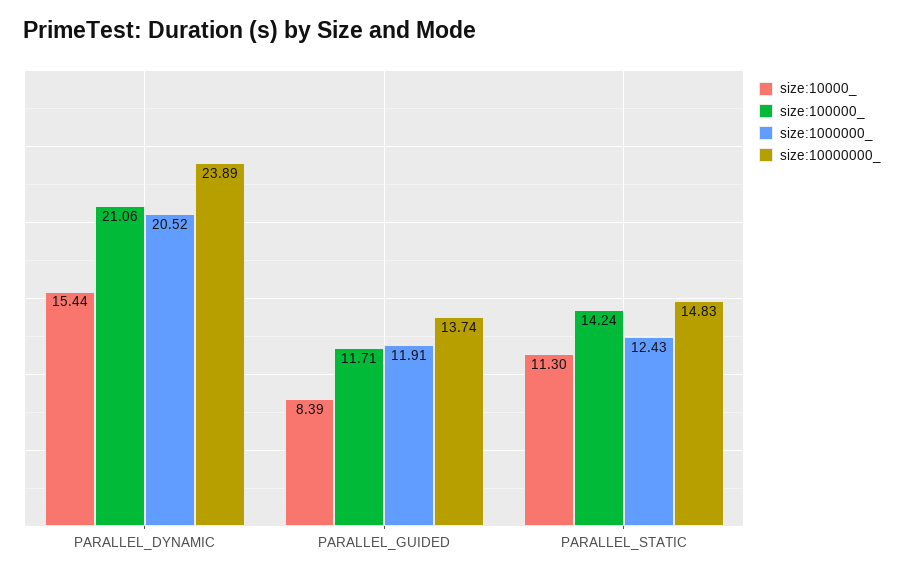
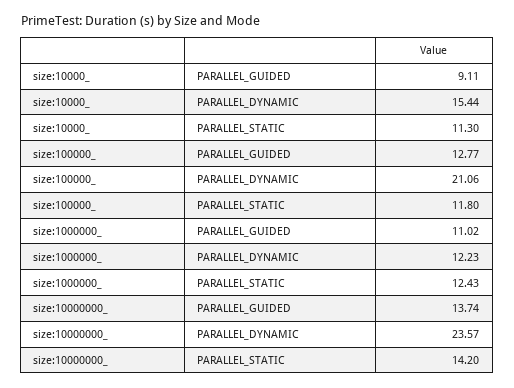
  {
    "size:10000_": {
      "PARALLEL_DYNAMIC": 15.44,
-     "PARALLEL_GUIDED": 8.39,
+     "PARALLEL_GUIDED": 9.11,
      "PARALLEL_STATIC": 11.3
    },
    "size:100000_": {
      "PARALLEL_DYNAMIC": 21.06,
-     "PARALLEL_GUIDED": 11.71,
+     "PARALLEL_GUIDED": 12.77,
-     "PARALLEL_STATIC": 14.24
+     "PARALLEL_STATIC": 11.8
    },
    "size:1000000_": {
-     "PARALLEL_DYNAMIC": 20.52,
+     "PARALLEL_DYNAMIC": 12.23,
-     "PARALLEL_GUIDED": 11.91,
+     "PARALLEL_GUIDED": 11.02,
      "PARALLEL_STATIC": 12.43
    },
    "size:10000000_": {
-     "PARALLEL_DYNAMIC": 23.89,
+     "PARALLEL_DYNAMIC": 23.57,
      "PARALLEL_GUIDED": 13.74,
-     "PARALLEL_STATIC": 14.83
+     "PARALLEL_STATIC": 14.2
    }
  }

